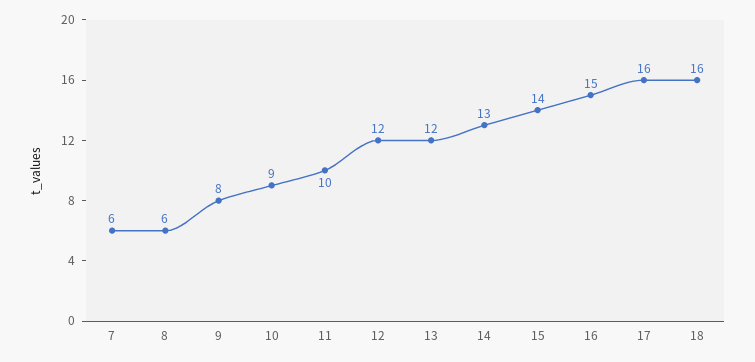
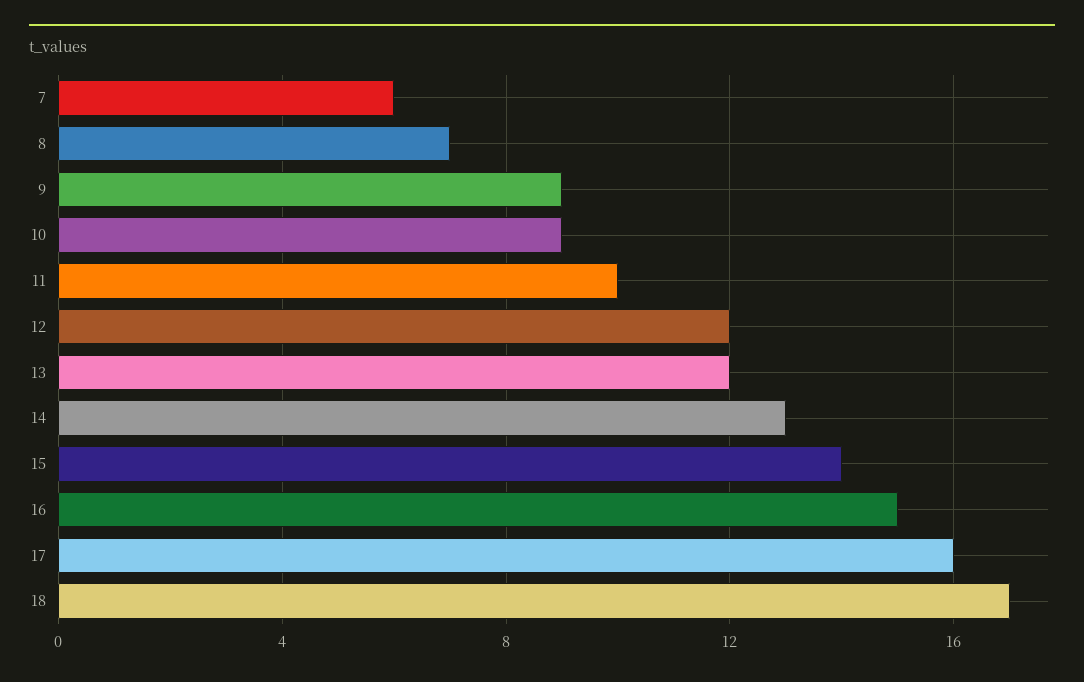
  {
    "7": 6,
-   "8": 6,
+   "8": 7,
-   "9": 8,
+   "9": 9,
    "10": 9,
    "11": 10,
    "12": 12,
    "13": 12,
    "14": 13,
    "15": 14,
    "16": 15,
    "17": 16,
-   "18": 16
+   "18": 17
  }

